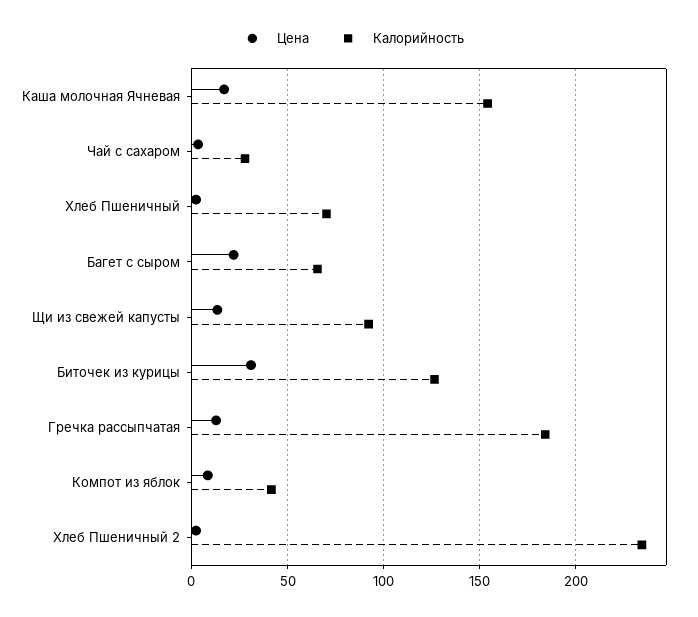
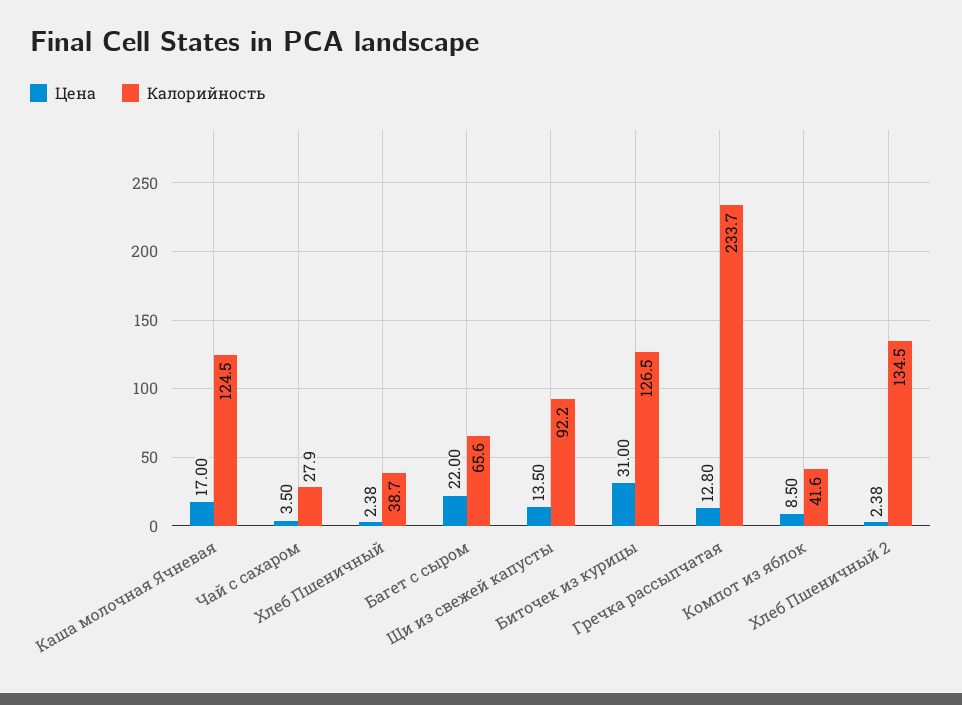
  {
    "Цена": {
      "Каша молочная Ячневая": 17,
      "Чай с сахаром": 3.5,
      "Хлеб Пшеничный": 2.38,
      "Багет с сыром": 22,
      "Щи из свежей капусты": 13.5,
      "Биточек из курицы": 31,
      "Гречка рассыпчатая": 12.8,
      "Компот из яблок": 8.5,
      "Хлеб Пшеничный 2": 2.38
    },
    "Калорийность": {
-     "Каша молочная Ячневая": 155,
+     "Каша молочная Ячневая": 124.5,
      "Чай с сахаром": 27.9,
-     "Хлеб Пшеничный": 70,
+     "Хлеб Пшеничный": 38.7,
      "Багет с сыром": 65.6,
      "Щи из свежей капусты": 92.2,
      "Биточек из курицы": 126.5,
-     "Гречка рассыпчатая": 185,
+     "Гречка рассыпчатая": 233.7,
      "Компот из яблок": 41.6,
-     "Хлеб Пшеничный 2": 235
+     "Хлеб Пшеничный 2": 134.5
    }
  }

